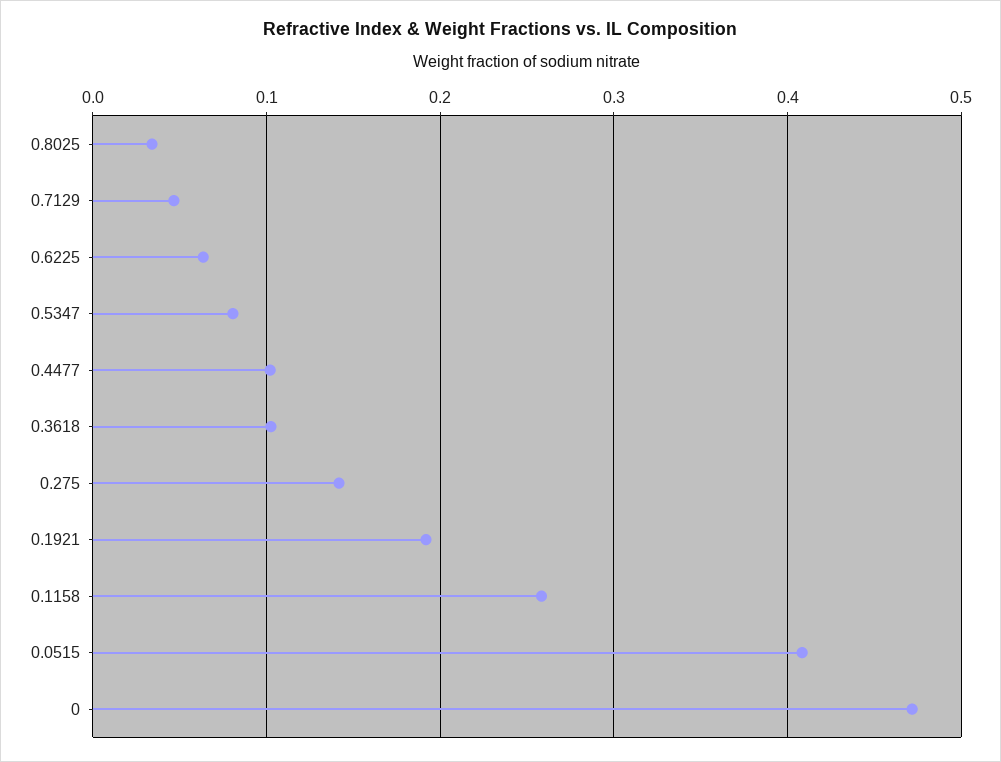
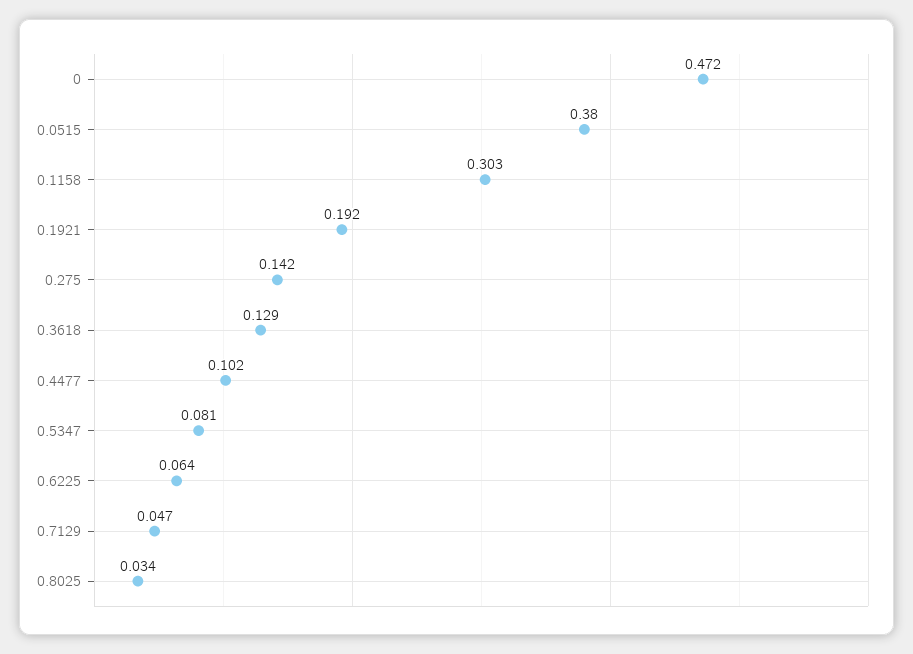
  {
    "0.8025": 0.034,
    "0.7129": 0.047,
    "0.6225": 0.064,
    "0.5347": 0.081,
    "0.4477": 0.102,
-   "0.3618": 0.1,
+   "0.3618": 0.129,
    "0.275": 0.142,
    "0.1921": 0.192,
-   "0.1158": 0.26,
+   "0.1158": 0.303,
-   "0.0515": 0.41,
+   "0.0515": 0.38,
    "0": 0.472
  }

